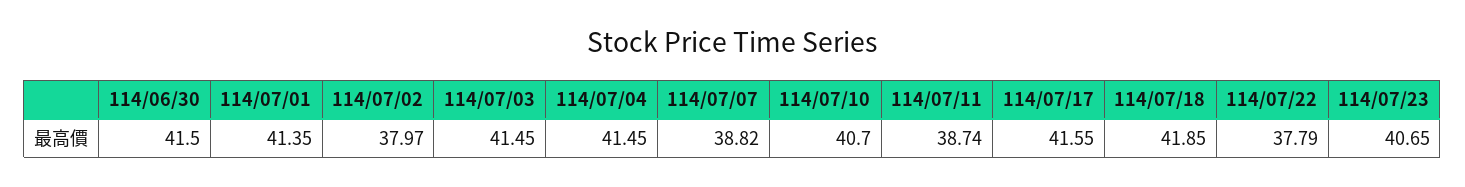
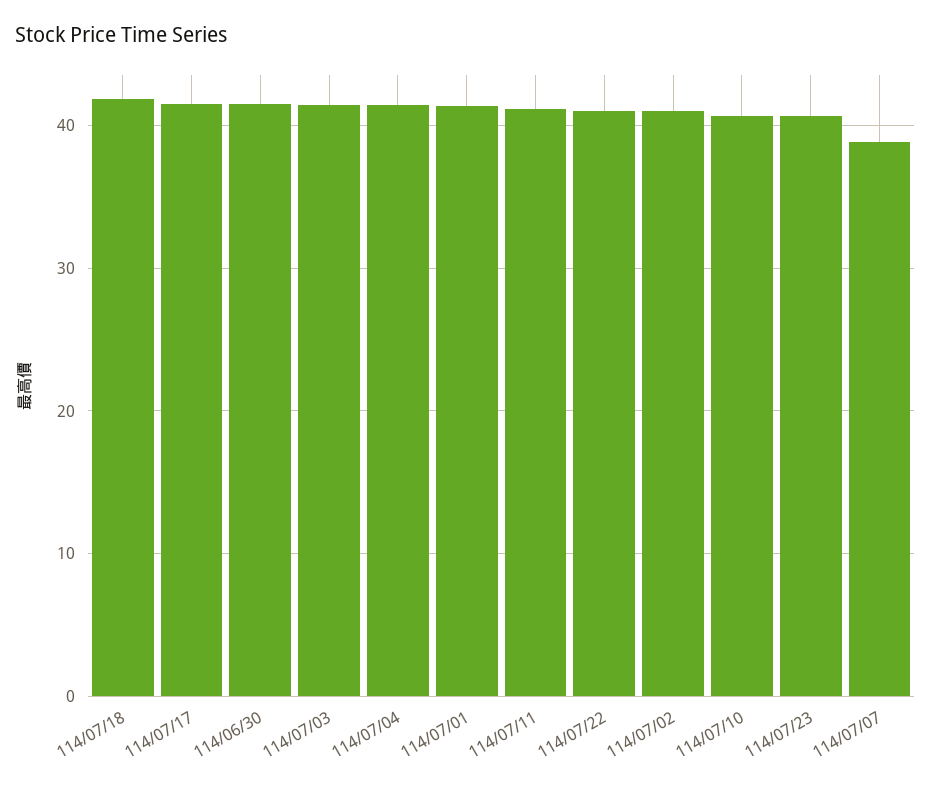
  {
    "114/06/30": 41.5,
    "114/07/01": 41.35,
-   "114/07/02": 37.97,
+   "114/07/02": 41,
    "114/07/03": 41.45,
    "114/07/04": 41.45,
    "114/07/07": 38.82,
    "114/07/10": 40.7,
-   "114/07/11": 38.74,
+   "114/07/11": 41,
    "114/07/17": 41.55,
    "114/07/18": 41.85,
-   "114/07/22": 37.79,
+   "114/07/22": 41,
    "114/07/23": 40.65
  }

